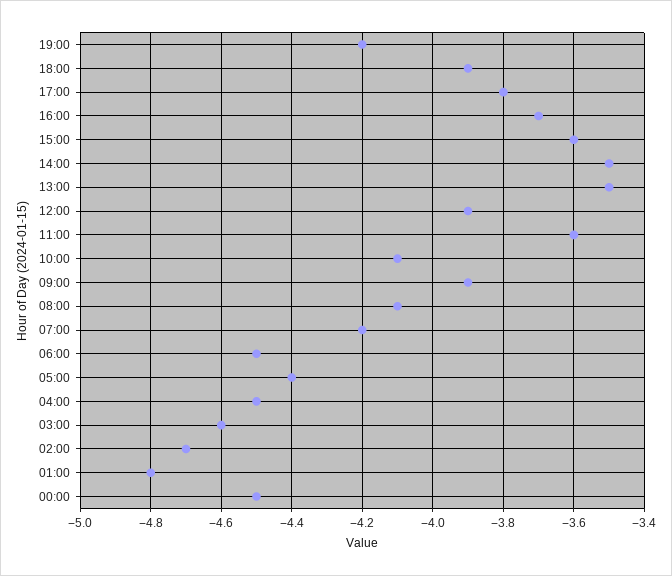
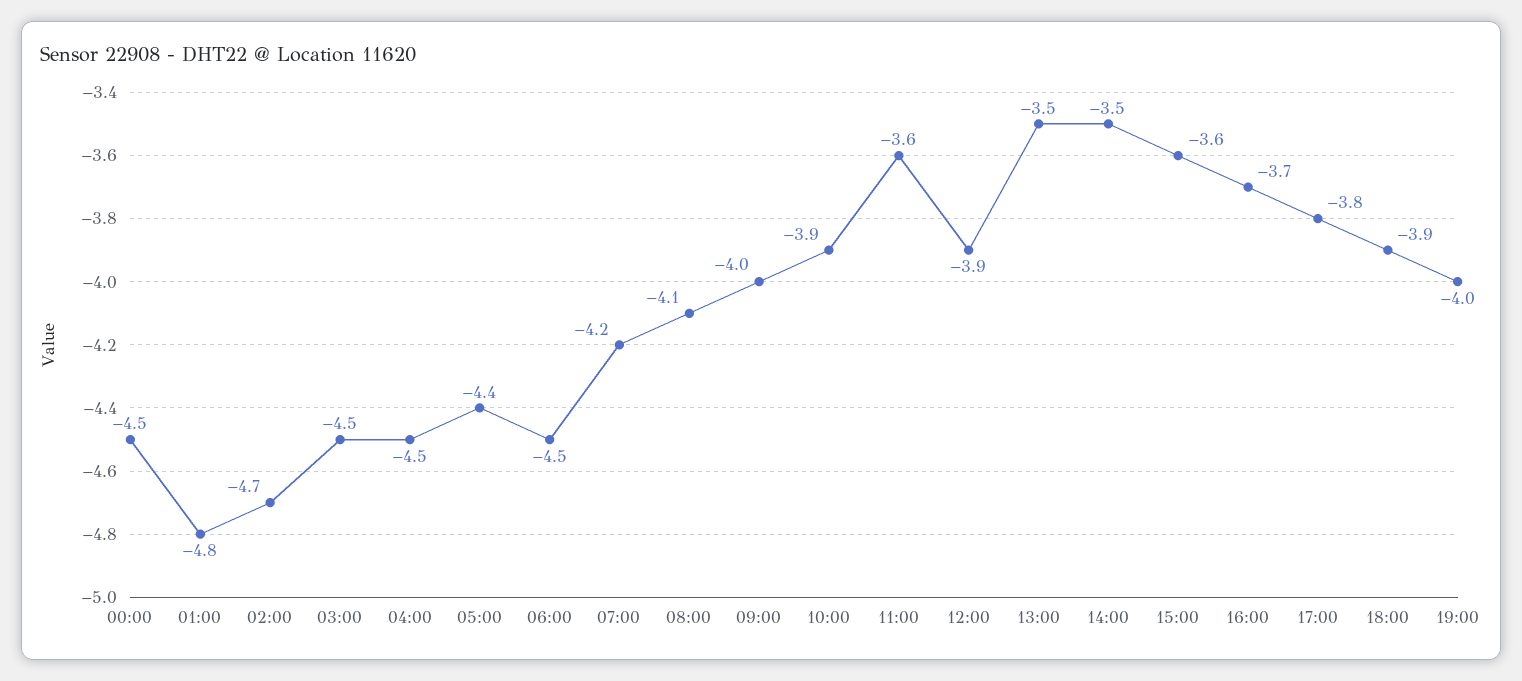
  {
-   "19:00": -4.2,
+   "19:00": -4,
    "18:00": -3.9,
    "17:00": -3.8,
    "16:00": -3.7,
    "15:00": -3.6,
    "14:00": -3.5,
    "13:00": -3.5,
    "12:00": -3.9,
    "11:00": -3.6,
-   "10:00": -4.1,
+   "10:00": -3.9,
-   "09:00": -3.9,
+   "09:00": -4,
    "08:00": -4.1,
    "07:00": -4.2,
    "06:00": -4.5,
    "05:00": -4.4,
    "04:00": -4.5,
-   "03:00": -4.6,
+   "03:00": -4.5,
    "02:00": -4.7,
    "01:00": -4.8,
    "00:00": -4.5
  }

